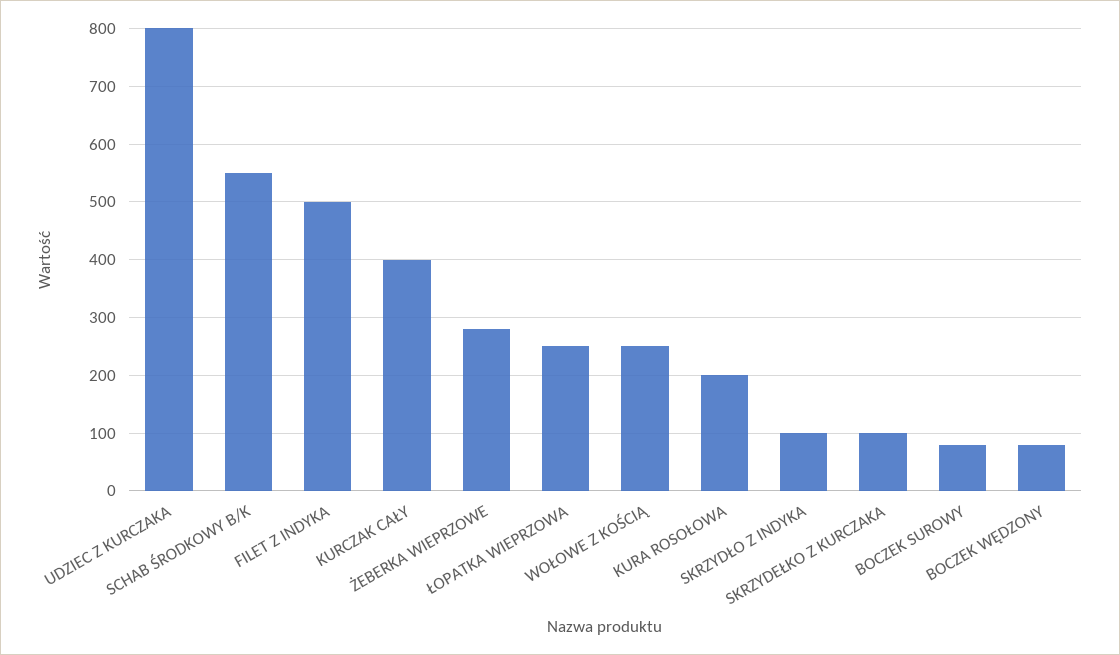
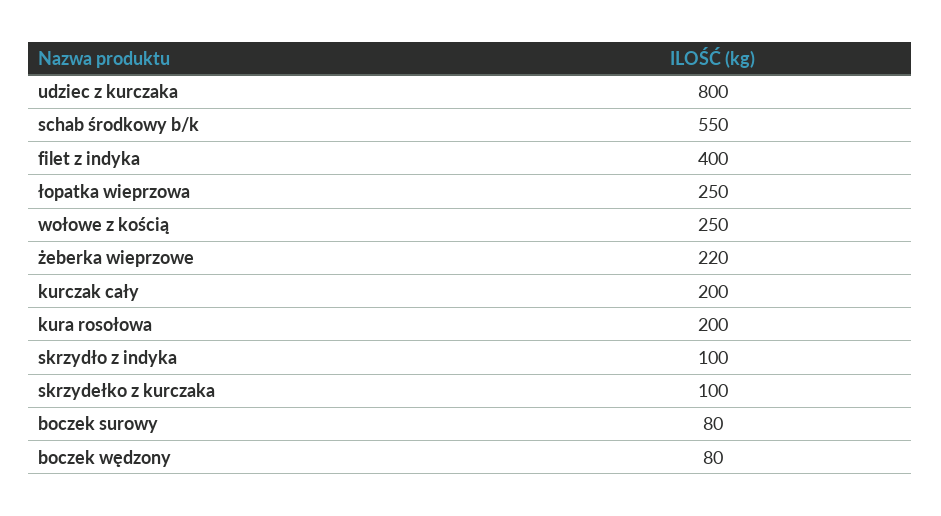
  {
    "UDZIEC Z KURCZAKA": 800,
    "SCHAB ŚRODKOWY B/K": 550,
-   "FILET Z INDYKA": 500,
+   "FILET Z INDYKA": 400,
-   "KURCZAK CAŁY": 400,
+   "KURCZAK CAŁY": 200,
-   "ŻEBERKA WIEPRZOWE": 280,
+   "ŻEBERKA WIEPRZOWE": 220,
    "ŁOPATKA WIEPRZOWA": 250,
    "WOŁOWE Z KOŚCIĄ": 250,
    "KURA ROSOŁOWA": 200,
    "SKRZYDŁO Z INDYKA": 100,
    "SKRZYDEŁKO Z KURCZAKA": 100,
    "BOCZEK SUROWY": 80,
    "BOCZEK WĘDZONY": 80
  }

